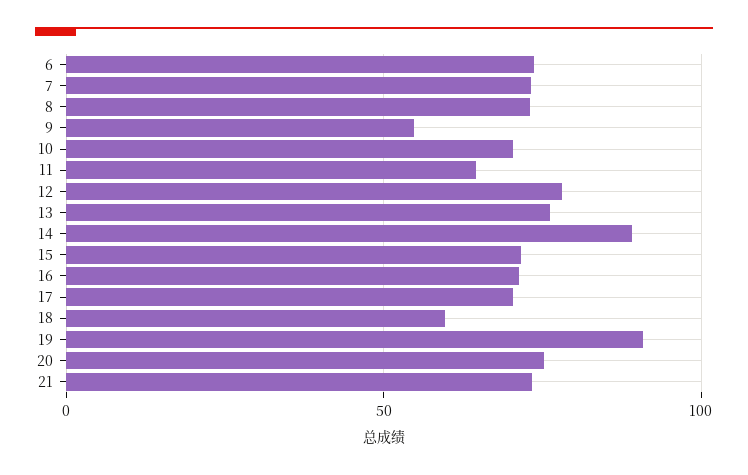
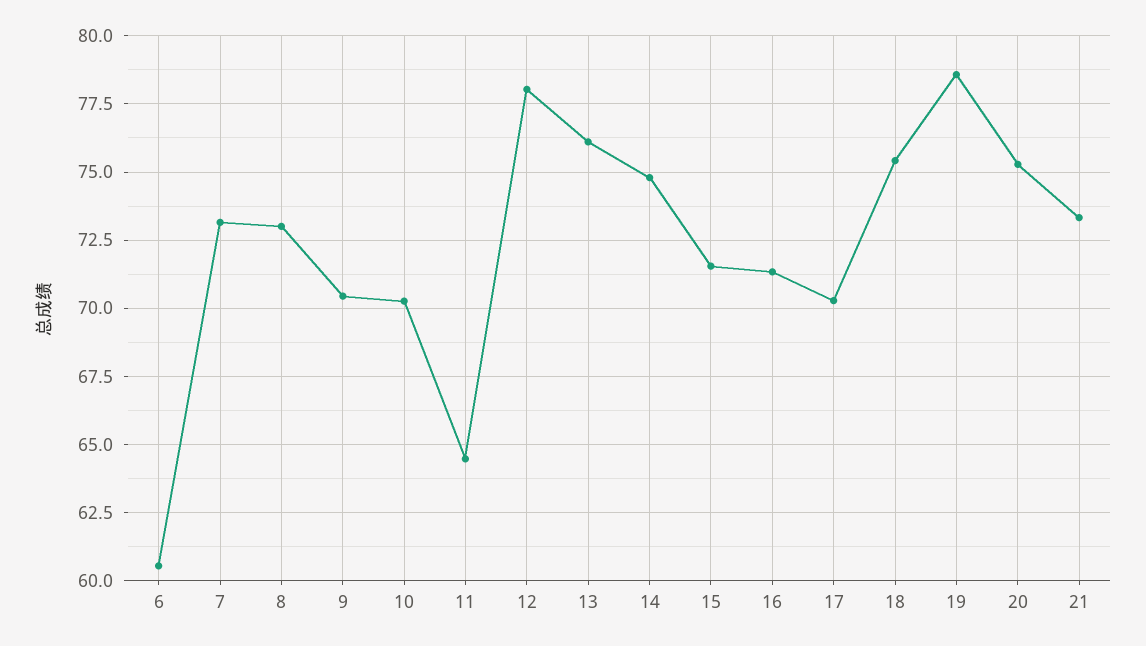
  {
-   "6": 75,
+   "6": 60.5,
    "7": 73.25,
    "8": 73,
-   "9": 55,
+   "9": 70.5,
    "10": 70.25,
    "11": 64.5,
    "12": 78,
    "13": 76,
-   "14": 90,
+   "14": 74.75,
    "15": 71.5,
    "16": 71.25,
    "17": 70.25,
-   "18": 60,
+   "18": 75.5,
-   "19": 90,
+   "19": 78.5,
    "20": 75.25,
    "21": 73.25
  }

